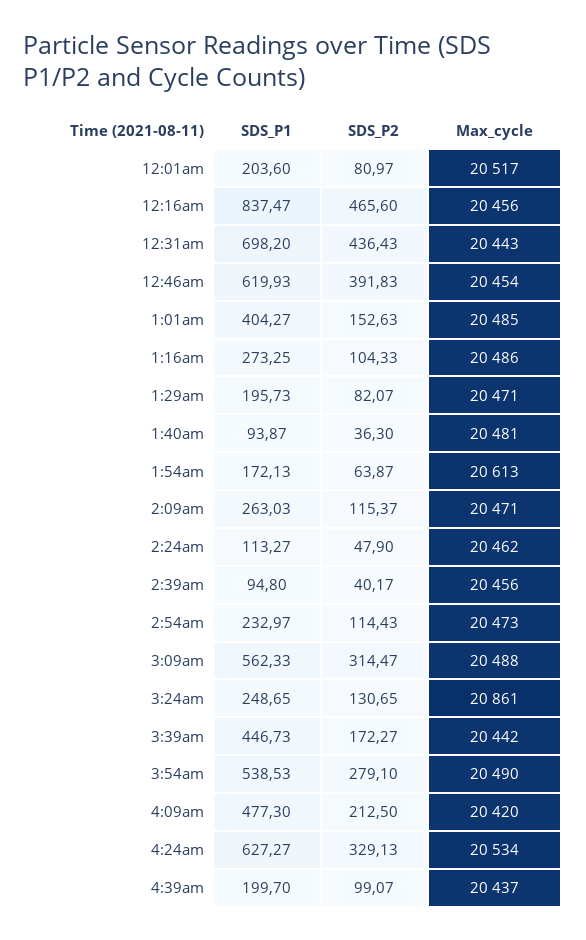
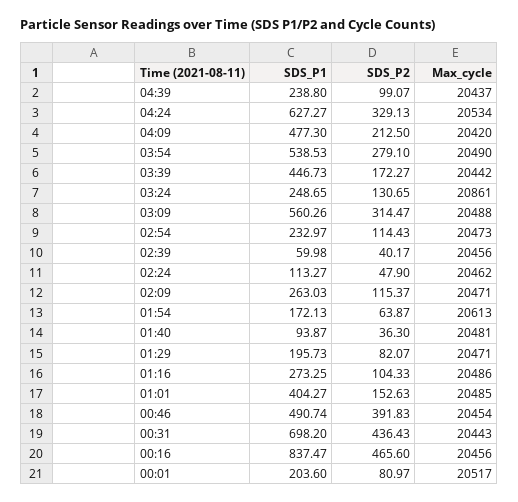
  {
    "SDS_P1": {
      "12:01am": 203.6,
      "12:16am": 837.47,
      "12:31am": 698.2,
-     "12:46am": 619.93,
+     "12:46am": 490.74,
      "1:01am": 404.27,
      "1:16am": 273.25,
      "1:29am": 195.73,
      "1:40am": 93.87,
      "1:54am": 172.13,
      "2:09am": 263.03,
      "2:24am": 113.27,
-     "2:39am": 94.8,
+     "2:39am": 59.98,
      "2:54am": 232.97,
-     "3:09am": 562.33,
+     "3:09am": 560.26,
      "3:24am": 248.65,
      "3:39am": 446.73,
      "3:54am": 538.53,
      "4:09am": 477.3,
      "4:24am": 627.27,
-     "4:39am": 199.7
+     "4:39am": 238.8
    },
    "SDS_P2": {
      "12:01am": 80.97,
      "12:16am": 465.6,
      "12:31am": 436.43,
      "12:46am": 391.83,
      "1:01am": 152.63,
      "1:16am": 104.33,
      "1:29am": 82.07,
      "1:40am": 36.3,
      "1:54am": 63.87,
      "2:09am": 115.37,
      "2:24am": 47.9,
      "2:39am": 40.17,
      "2:54am": 114.43,
      "3:09am": 314.47,
      "3:24am": 130.65,
      "3:39am": 172.27,
      "3:54am": 279.1,
      "4:09am": 212.5,
      "4:24am": 329.13,
      "4:39am": 99.07
    },
    "Max_cycle": {
      "12:01am": 20517,
      "12:16am": 20456,
      "12:31am": 20443,
      "12:46am": 20454,
      "1:01am": 20485,
      "1:16am": 20486,
      "1:29am": 20471,
      "1:40am": 20481,
      "1:54am": 20613,
      "2:09am": 20471,
      "2:24am": 20462,
      "2:39am": 20456,
      "2:54am": 20473,
      "3:09am": 20488,
      "3:24am": 20861,
      "3:39am": 20442,
      "3:54am": 20490,
      "4:09am": 20420,
      "4:24am": 20534,
      "4:39am": 20437
    }
  }

